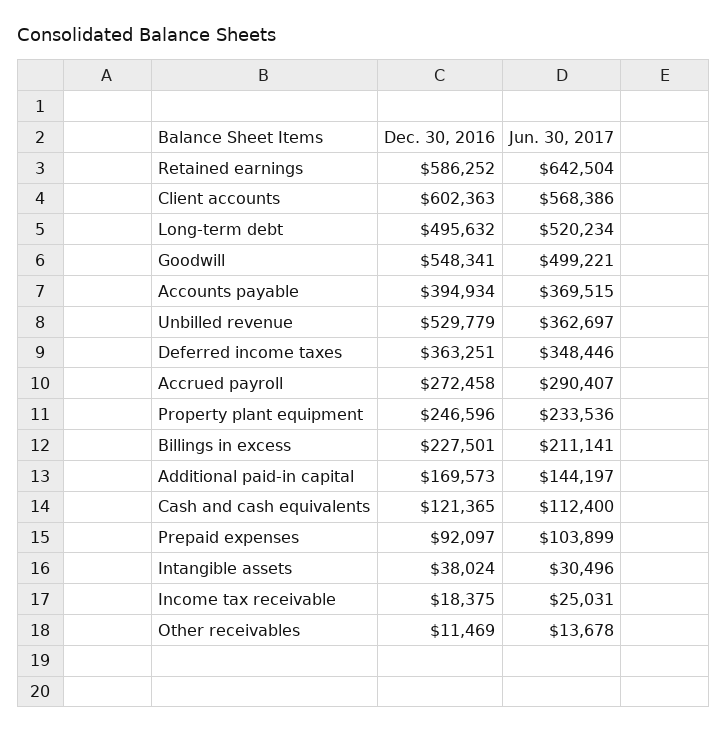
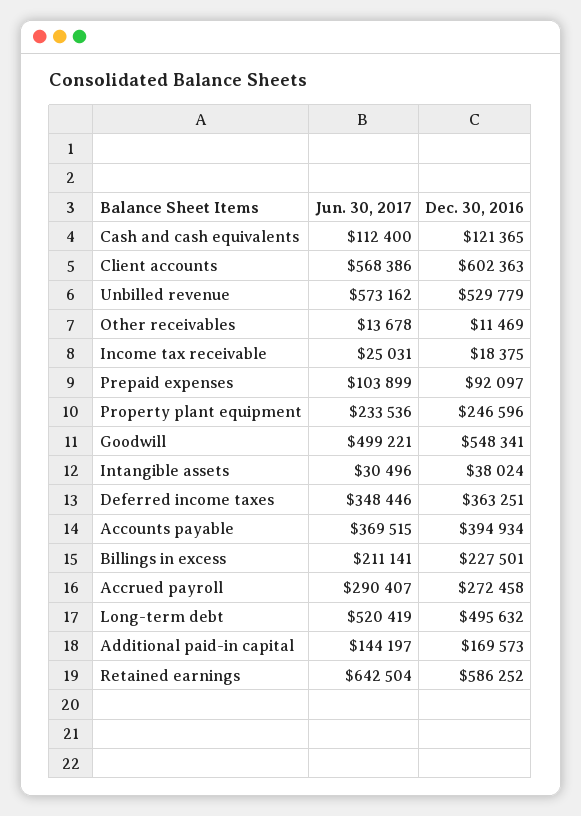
  {
    "Dec. 30, 2016": {
      "Retained earnings": 586252,
      "Client accounts": 602363,
      "Long-term debt": 495632,
      "Goodwill": 548341,
      "Accounts payable": 394934,
      "Unbilled revenue": 529779,
      "Deferred income taxes": 363251,
      "Accrued payroll": 272458,
      "Property plant equipment": 246596,
      "Billings in excess": 227501,
      "Additional paid-in capital": 169573,
      "Cash and cash equivalents": 121365,
      "Prepaid expenses": 92097,
      "Intangible assets": 38024,
      "Income tax receivable": 18375,
      "Other receivables": 11469
    },
    "Jun. 30, 2017": {
      "Retained earnings": 642504,
      "Client accounts": 568386,
-     "Long-term debt": 520234,
+     "Long-term debt": 520419,
      "Goodwill": 499221,
      "Accounts payable": 369515,
-     "Unbilled revenue": 362697,
+     "Unbilled revenue": 573162,
      "Deferred income taxes": 348446,
      "Accrued payroll": 290407,
      "Property plant equipment": 233536,
      "Billings in excess": 211141,
      "Additional paid-in capital": 144197,
      "Cash and cash equivalents": 112400,
      "Prepaid expenses": 103899,
      "Intangible assets": 30496,
      "Income tax receivable": 25031,
      "Other receivables": 13678
    }
  }

